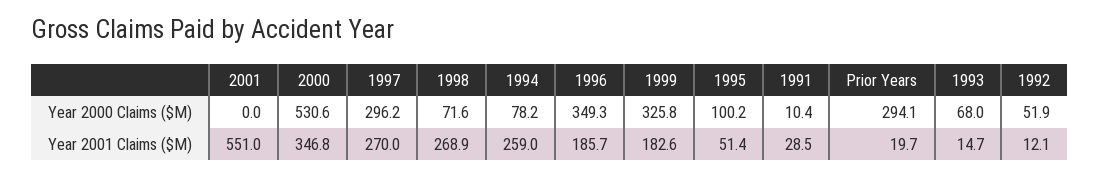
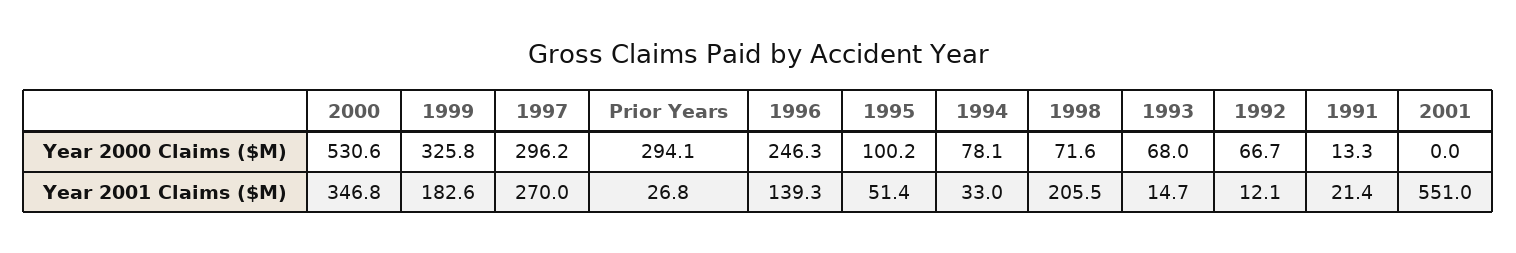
  {
    "2001": {
      "Year 2000 Claims ($M)": 0,
      "Year 2001 Claims ($M)": 551
    },
    "2000": {
      "Year 2000 Claims ($M)": 530.6,
      "Year 2001 Claims ($M)": 346.8
    },
    "1997": {
      "Year 2000 Claims ($M)": 296.2,
      "Year 2001 Claims ($M)": 270
    },
    "1998": {
      "Year 2000 Claims ($M)": 71.6,
-     "Year 2001 Claims ($M)": 268.9
+     "Year 2001 Claims ($M)": 205.5
    },
    "1994": {
-     "Year 2000 Claims ($M)": 78.2,
+     "Year 2000 Claims ($M)": 78.1,
-     "Year 2001 Claims ($M)": 259
+     "Year 2001 Claims ($M)": 33
    },
    "1996": {
-     "Year 2000 Claims ($M)": 349.3,
+     "Year 2000 Claims ($M)": 246.3,
-     "Year 2001 Claims ($M)": 185.7
+     "Year 2001 Claims ($M)": 139.3
    },
    "1999": {
      "Year 2000 Claims ($M)": 325.8,
      "Year 2001 Claims ($M)": 182.6
    },
    "1995": {
      "Year 2000 Claims ($M)": 100.2,
      "Year 2001 Claims ($M)": 51.4
    },
    "1991": {
-     "Year 2000 Claims ($M)": 10.4,
+     "Year 2000 Claims ($M)": 13.3,
-     "Year 2001 Claims ($M)": 28.5
+     "Year 2001 Claims ($M)": 21.4
    },
    "Prior Years": {
      "Year 2000 Claims ($M)": 294.1,
-     "Year 2001 Claims ($M)": 19.7
+     "Year 2001 Claims ($M)": 26.8
    },
    "1993": {
      "Year 2000 Claims ($M)": 68,
      "Year 2001 Claims ($M)": 14.7
    },
    "1992": {
-     "Year 2000 Claims ($M)": 51.9,
+     "Year 2000 Claims ($M)": 66.7,
      "Year 2001 Claims ($M)": 12.1
    }
  }

